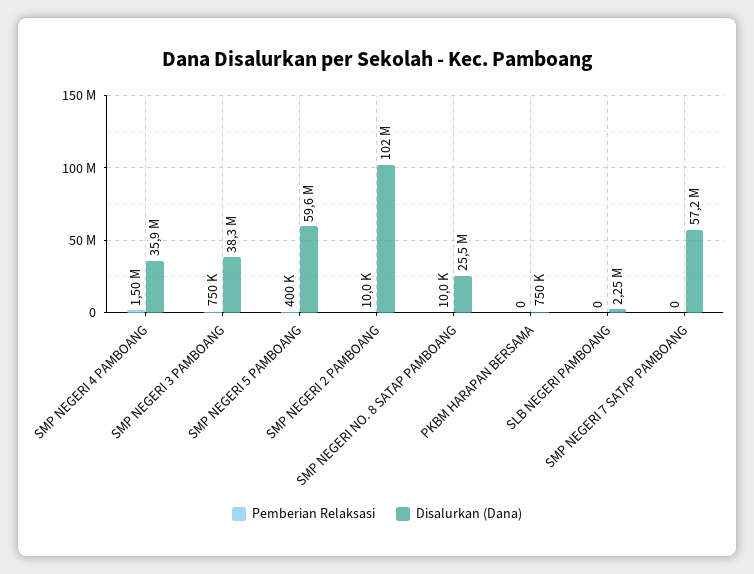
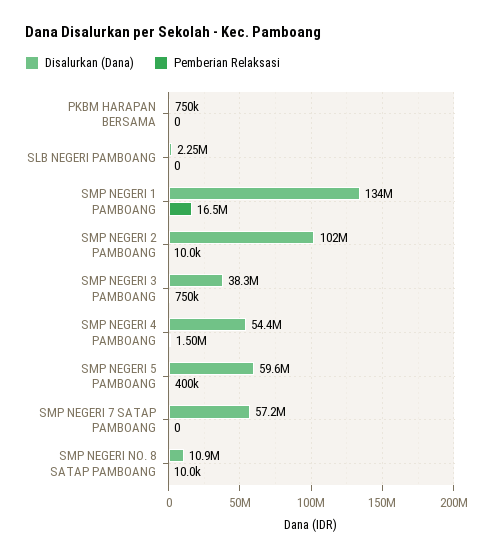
  {
    "Pemberian Relaksasi": {
      "SMP NEGERI 4 PAMBOANG": 1500000,
      "SMP NEGERI 3 PAMBOANG": 750000,
      "SMP NEGERI 5 PAMBOANG": 400000,
      "SMP NEGERI 2 PAMBOANG": 10000,
      "SMP NEGERI NO. 8 SATAP PAMBOANG": 10000,
      "PKBM HARAPAN BERSAMA": 0,
      "SLB NEGERI PAMBOANG": 0,
-     "SMP NEGERI 7 SATAP PAMBOANG": 0
+     "SMP NEGERI 7 SATAP PAMBOANG": 0,
+     "SMP NEGERI 1 PAMBOANG": 16500000
    },
    "Disalurkan (Dana)": {
-     "SMP NEGERI 4 PAMBOANG": 35900000,
+     "SMP NEGERI 4 PAMBOANG": 54400000,
      "SMP NEGERI 3 PAMBOANG": 38300000,
      "SMP NEGERI 5 PAMBOANG": 59600000,
      "SMP NEGERI 2 PAMBOANG": 102000000,
-     "SMP NEGERI NO. 8 SATAP PAMBOANG": 25500000,
+     "SMP NEGERI NO. 8 SATAP PAMBOANG": 10900000,
      "PKBM HARAPAN BERSAMA": 750000,
      "SLB NEGERI PAMBOANG": 2250000,
-     "SMP NEGERI 7 SATAP PAMBOANG": 57200000
+     "SMP NEGERI 7 SATAP PAMBOANG": 57200000,
+     "SMP NEGERI 1 PAMBOANG": 134000000
    }
  }

